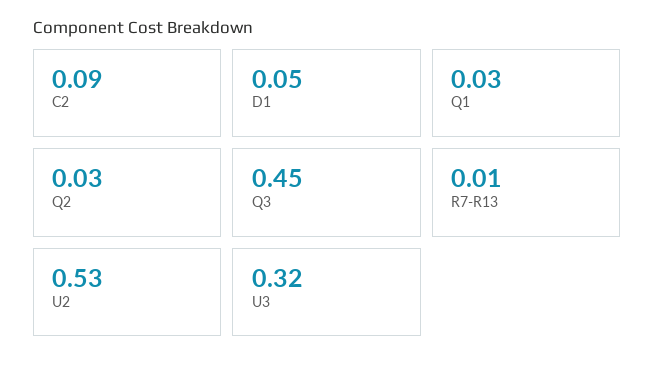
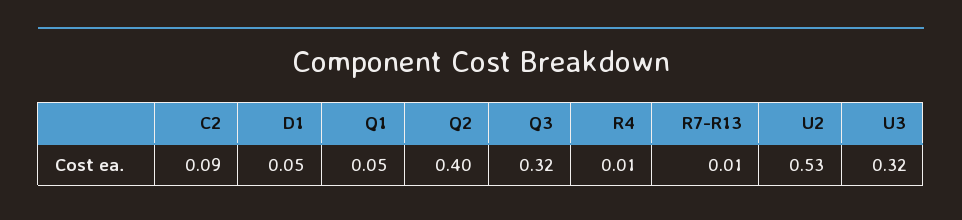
  {
    "C2": 0.09,
    "D1": 0.05,
-   "Q1": 0.03,
+   "Q1": 0.05,
-   "Q2": 0.03,
+   "Q2": 0.4,
-   "Q3": 0.45,
+   "Q3": 0.32,
    "R7-R13": 0.01,
    "U2": 0.53,
-   "U3": 0.32
+   "U3": 0.32,
+   "R4": 0.01
  }

